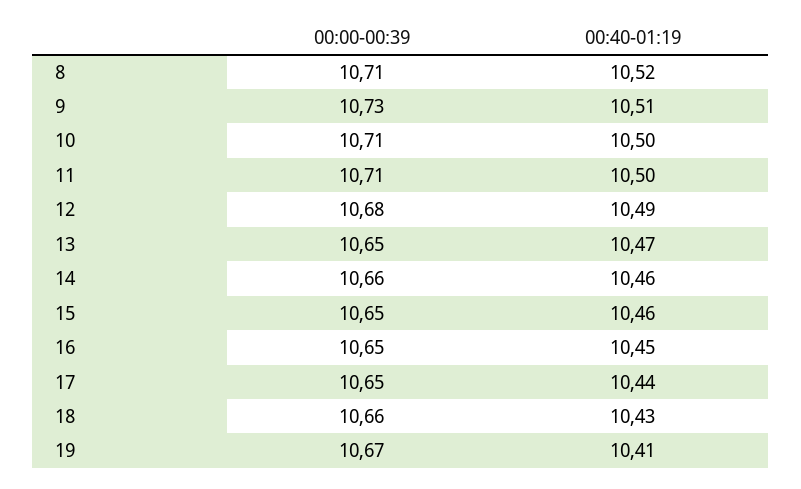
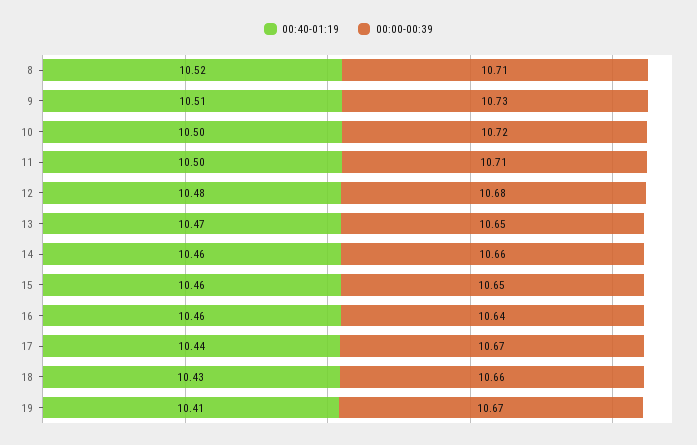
  {
    "00:00-00:39": {
      "8": 10.71,
      "9": 10.73,
-     "10": 10.71,
+     "10": 10.72,
      "11": 10.71,
      "12": 10.68,
      "13": 10.65,
      "14": 10.66,
      "15": 10.65,
-     "16": 10.65,
+     "16": 10.64,
-     "17": 10.65,
+     "17": 10.67,
      "18": 10.66,
      "19": 10.67
    },
    "00:40-01:19": {
      "8": 10.52,
      "9": 10.51,
      "10": 10.5,
      "11": 10.5,
-     "12": 10.49,
+     "12": 10.48,
      "13": 10.47,
      "14": 10.46,
      "15": 10.46,
-     "16": 10.45,
+     "16": 10.46,
      "17": 10.44,
      "18": 10.43,
      "19": 10.41
    }
  }

